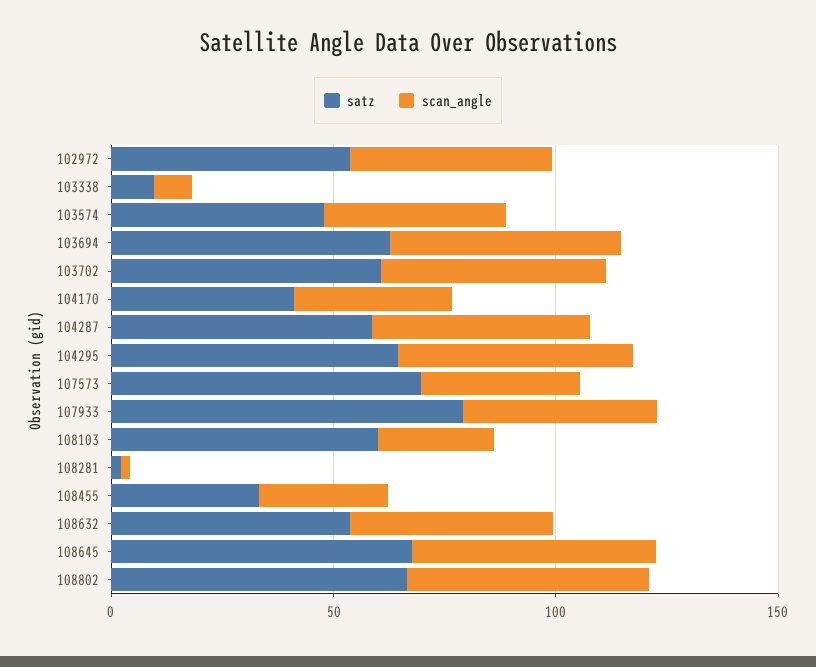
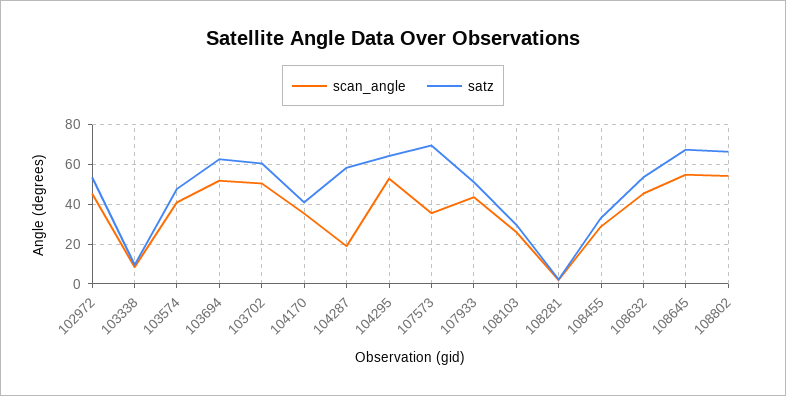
  {
    "satz": {
      "102972": 55,
      "103338": 10,
      "103574": 50,
      "103694": 65,
      "103702": 60,
      "104170": 40,
      "104287": 60,
      "104295": 65,
      "107573": 70,
-     "107933": 80,
+     "107933": 50,
-     "108103": 60,
+     "108103": 30,
      "108281": 0,
      "108455": 35,
      "108632": 55,
      "108645": 70,
      "108802": 65
    },
    "scan_angle": {
      "102972": 45,
      "103338": 10,
      "103574": 40,
      "103694": 50,
      "103702": 50,
      "104170": 35,
-     "104287": 50,
+     "104287": 20,
      "104295": 55,
      "107573": 35,
      "107933": 45,
      "108103": 25,
      "108281": 0,
      "108455": 30,
      "108632": 45,
      "108645": 55,
      "108802": 55
    }
  }

